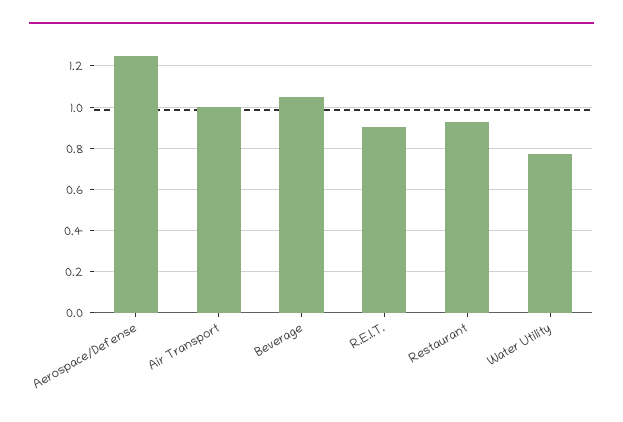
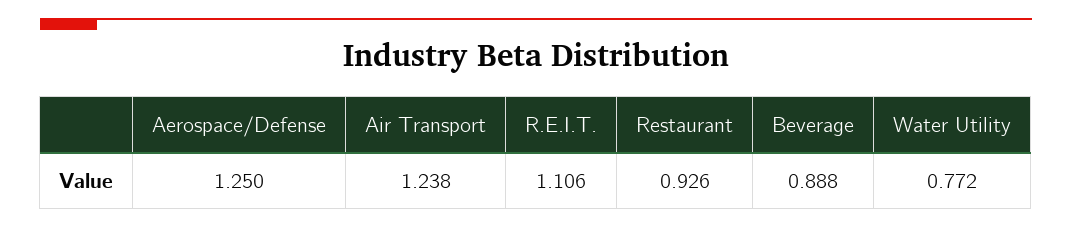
  {
    "Aerospace/Defense": 1.25,
-   "Air Transport": 1,
+   "Air Transport": 1.238,
-   "Beverage": 1.05,
+   "Beverage": 0.888,
-   "R.E.I.T.": 0.9,
+   "R.E.I.T.": 1.106,
    "Restaurant": 0.926,
    "Water Utility": 0.772
  }

